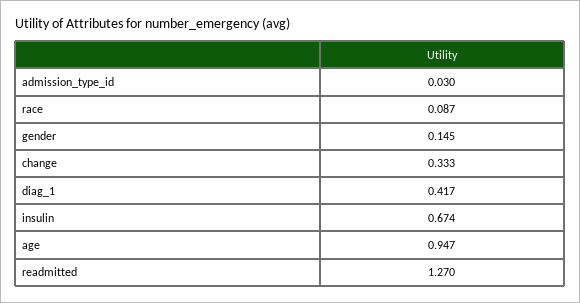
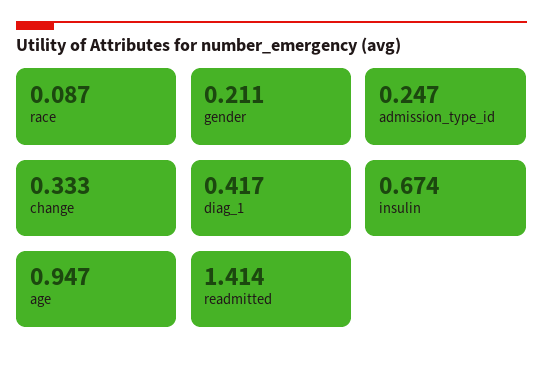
  {
-   "admission_type_id": 0.03,
+   "admission_type_id": 0.247,
    "race": 0.087,
-   "gender": 0.145,
+   "gender": 0.211,
    "change": 0.333,
    "diag_1": 0.417,
    "insulin": 0.674,
    "age": 0.947,
-   "readmitted": 1.27
+   "readmitted": 1.414
  }

